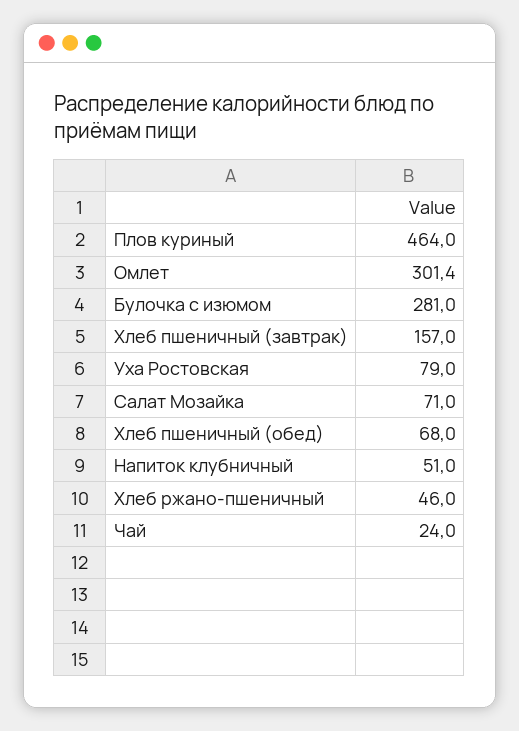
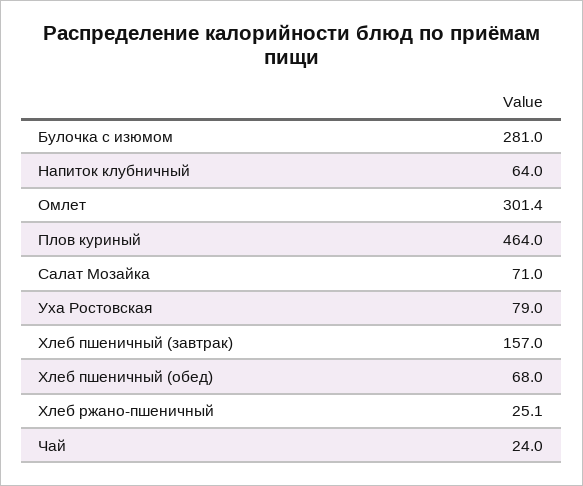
  {
    "Плов куриный": 464,
    "Омлет": 301.4,
    "Булочка с изюмом": 281,
    "Хлеб пшеничный (завтрак)": 157,
    "Уха Ростовская": 79,
    "Салат Мозайка": 71,
    "Хлеб пшеничный (обед)": 68,
-   "Напиток клубничный": 51,
+   "Напиток клубничный": 64,
-   "Хлеб ржано-пшеничный": 46,
+   "Хлеб ржано-пшеничный": 25.1,
    "Чай": 24
  }

